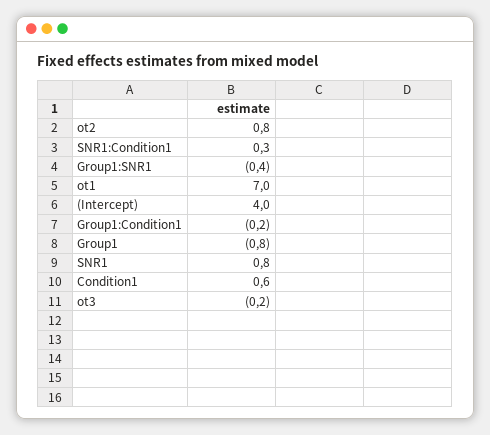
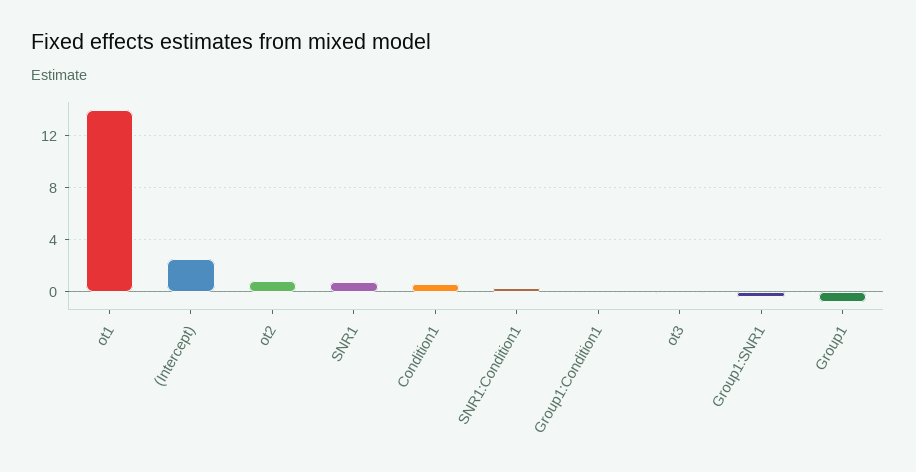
  {
    "ot2": 0.8,
    "SNR1:Condition1": 0.3,
    "Group1:SNR1": -0.4,
-   "ot1": 7,
+   "ot1": 14,
-   "(Intercept)": 4,
+   "(Intercept)": 2.5,
    "Group1:Condition1": -0.2,
    "Group1": -0.8,
    "SNR1": 0.8,
    "Condition1": 0.6,
    "ot3": -0.2
  }

